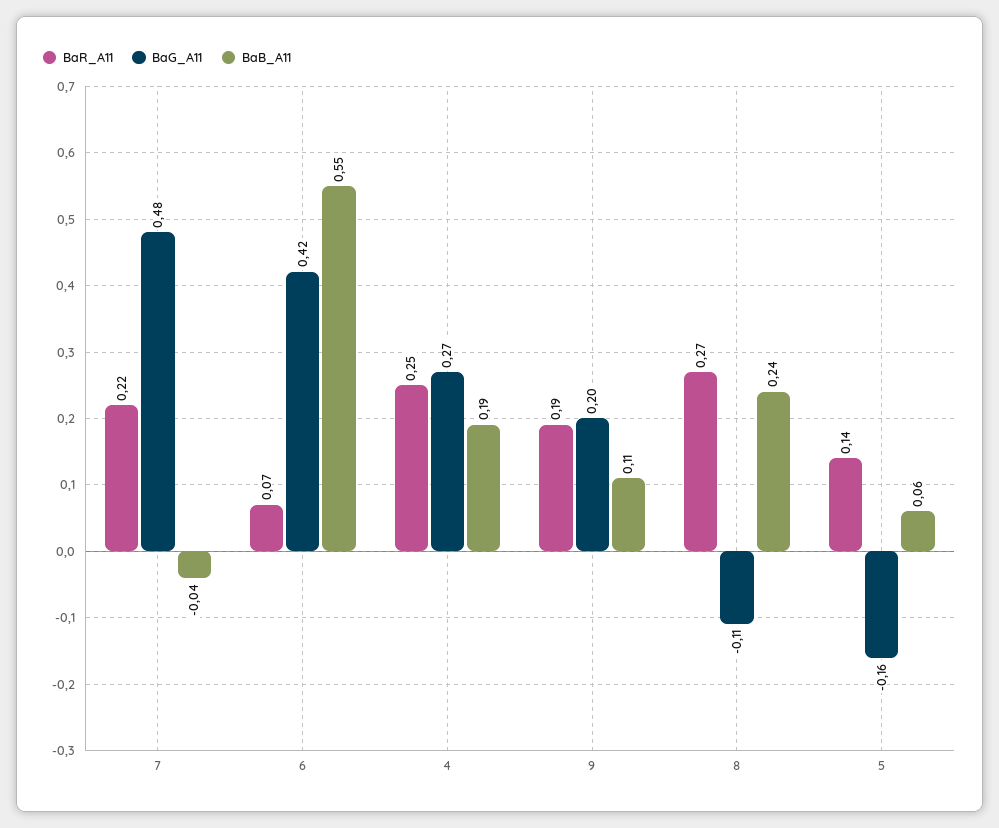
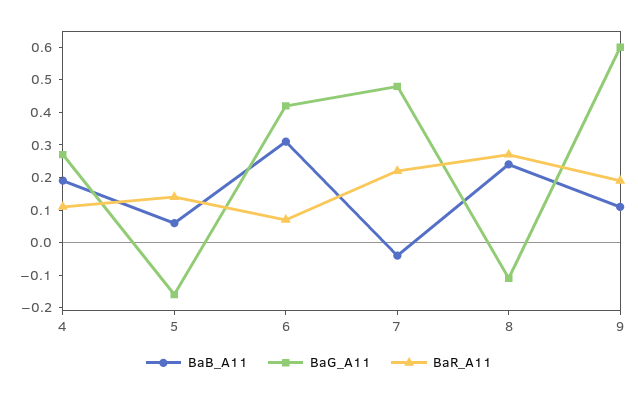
  {
    "BaR_A11": {
      "7": 0.22,
      "6": 0.07,
-     "4": 0.25,
+     "4": 0.1,
      "9": 0.19,
      "8": 0.27,
      "5": 0.14
    },
    "BaG_A11": {
      "7": 0.48,
      "6": 0.42,
      "4": 0.27,
-     "9": 0.2,
+     "9": 0.6,
      "8": -0.11,
      "5": -0.16
    },
    "BaB_A11": {
      "7": -0.04,
-     "6": 0.55,
+     "6": 0.3,
      "4": 0.19,
      "9": 0.11,
      "8": 0.24,
      "5": 0.06
    }
  }

